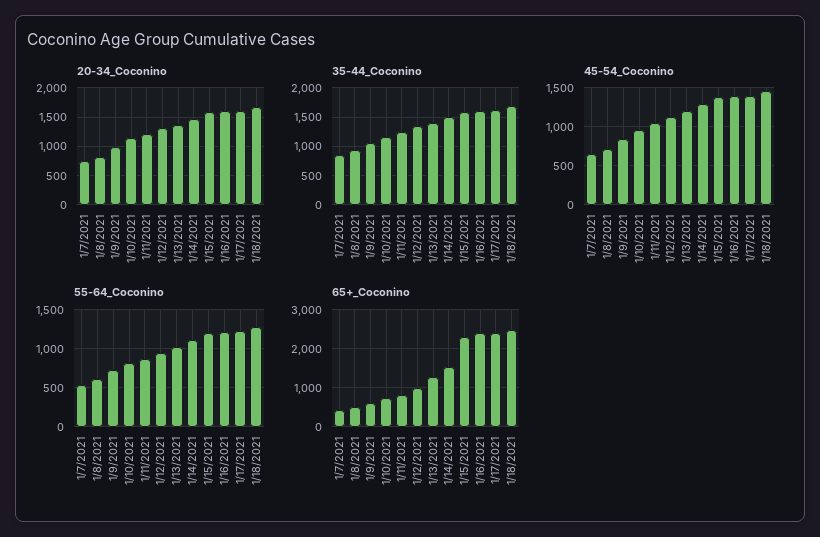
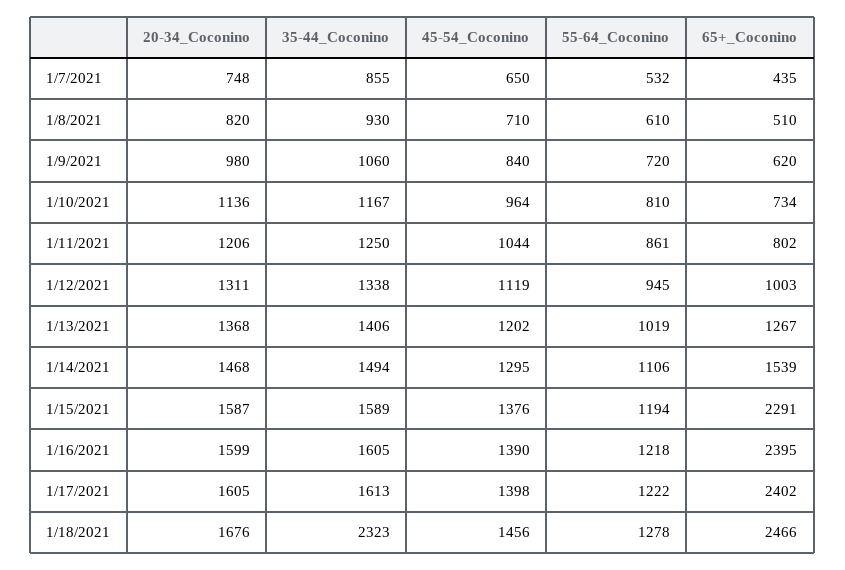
  {
    "20-34_Coconino": {
      "1/7/2021": 748,
      "1/8/2021": 820,
      "1/9/2021": 980,
      "1/10/2021": 1136,
      "1/11/2021": 1206,
      "1/12/2021": 1311,
      "1/13/2021": 1368,
      "1/14/2021": 1468,
      "1/15/2021": 1587,
      "1/16/2021": 1599,
      "1/17/2021": 1605,
      "1/18/2021": 1676
    },
    "35-44_Coconino": {
      "1/7/2021": 855,
      "1/8/2021": 930,
      "1/9/2021": 1060,
      "1/10/2021": 1167,
      "1/11/2021": 1250,
      "1/12/2021": 1338,
      "1/13/2021": 1406,
      "1/14/2021": 1494,
      "1/15/2021": 1589,
      "1/16/2021": 1605,
      "1/17/2021": 1613,
-     "1/18/2021": 1750
+     "1/18/2021": 2323
    },
    "45-54_Coconino": {
      "1/7/2021": 650,
      "1/8/2021": 710,
      "1/9/2021": 840,
      "1/10/2021": 964,
      "1/11/2021": 1044,
      "1/12/2021": 1119,
      "1/13/2021": 1202,
      "1/14/2021": 1295,
      "1/15/2021": 1376,
      "1/16/2021": 1390,
      "1/17/2021": 1398,
      "1/18/2021": 1456
    },
    "55-64_Coconino": {
      "1/7/2021": 532,
      "1/8/2021": 610,
      "1/9/2021": 720,
      "1/10/2021": 810,
      "1/11/2021": 861,
      "1/12/2021": 945,
      "1/13/2021": 1019,
      "1/14/2021": 1106,
      "1/15/2021": 1194,
      "1/16/2021": 1218,
      "1/17/2021": 1222,
      "1/18/2021": 1278
    },
    "65+_Coconino": {
      "1/7/2021": 435,
      "1/8/2021": 510,
      "1/9/2021": 620,
      "1/10/2021": 734,
      "1/11/2021": 802,
      "1/12/2021": 1003,
      "1/13/2021": 1267,
      "1/14/2021": 1539,
      "1/15/2021": 2291,
      "1/16/2021": 2395,
      "1/17/2021": 2402,
      "1/18/2021": 2466
    }
  }

